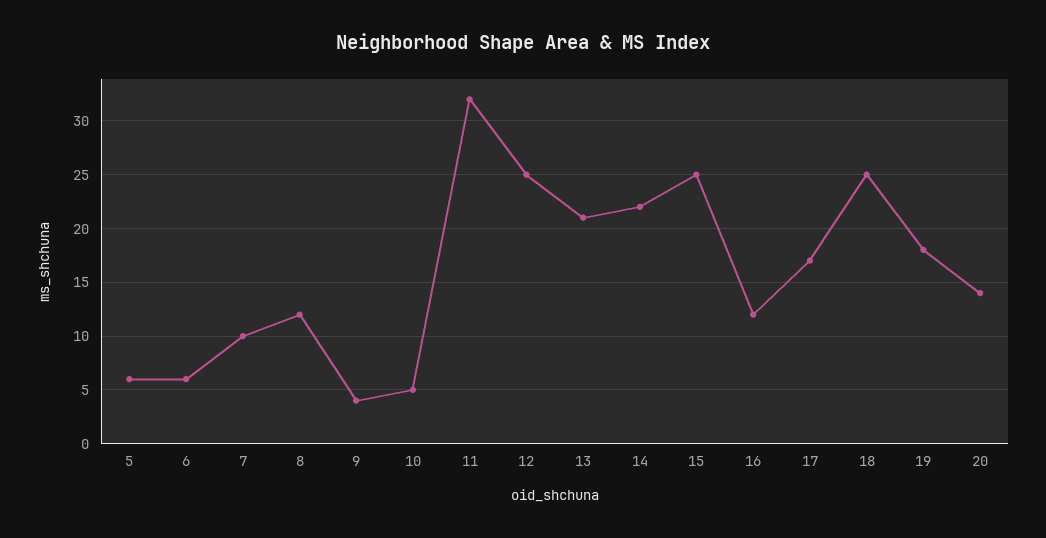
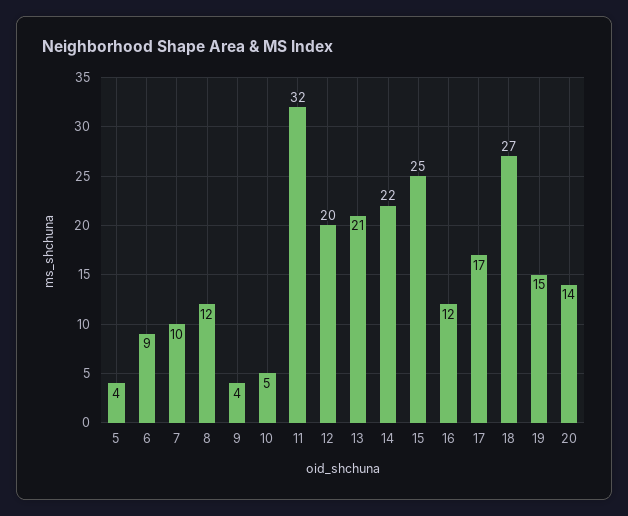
  {
-   "5": 6,
+   "5": 4,
-   "6": 6,
+   "6": 9,
    "7": 10,
    "8": 12,
    "9": 4,
    "10": 5,
    "11": 32,
-   "12": 25,
+   "12": 20,
    "13": 21,
    "14": 22,
    "15": 25,
    "16": 12,
    "17": 17,
-   "18": 25,
+   "18": 27,
-   "19": 18,
+   "19": 15,
    "20": 14
  }

